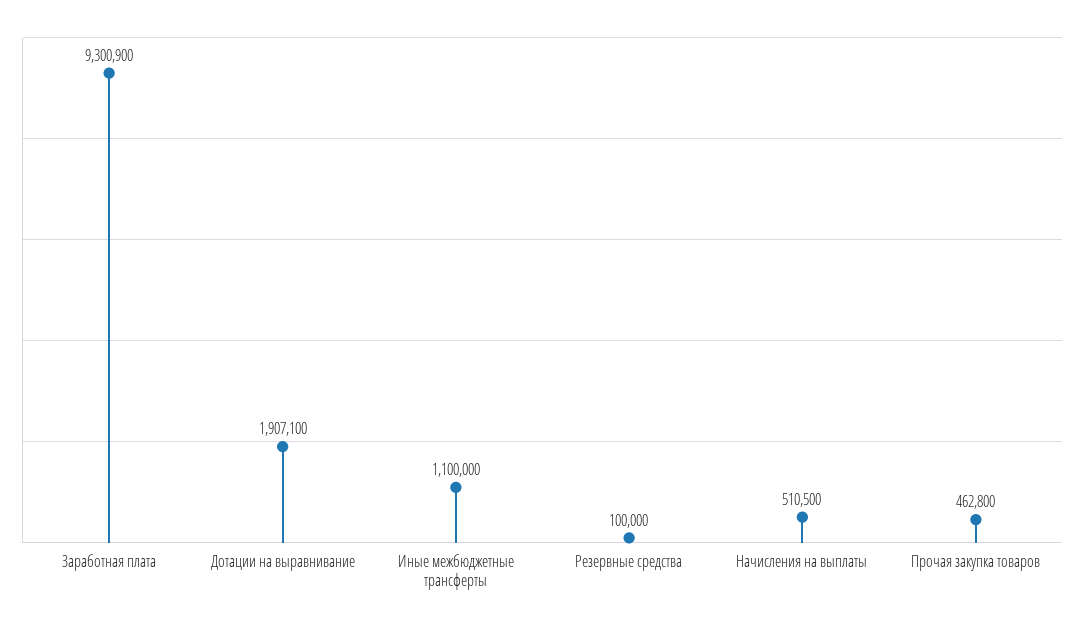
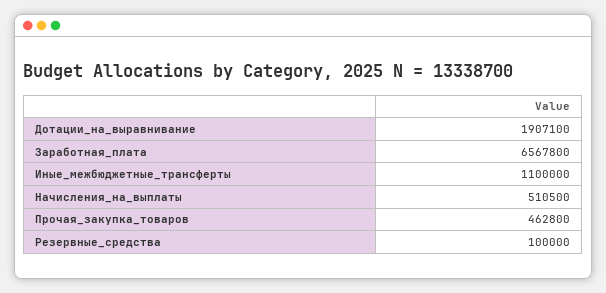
  {
-   "Заработная плата": 9300900,
+   "Заработная плата": 6567800,
    "Дотации на выравнивание": 1907100,
    "Иные межбюджетные трансферты": 1100000,
    "Резервные средства": 100000,
    "Начисления на выплаты": 510500,
    "Прочая закупка товаров": 462800
  }

